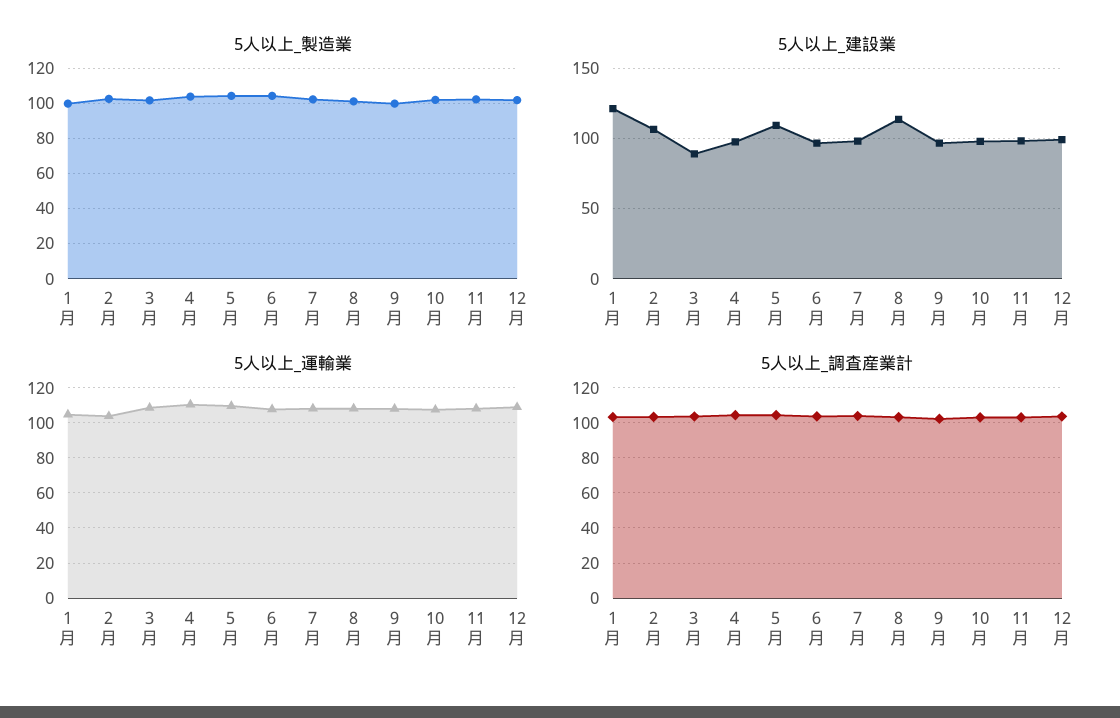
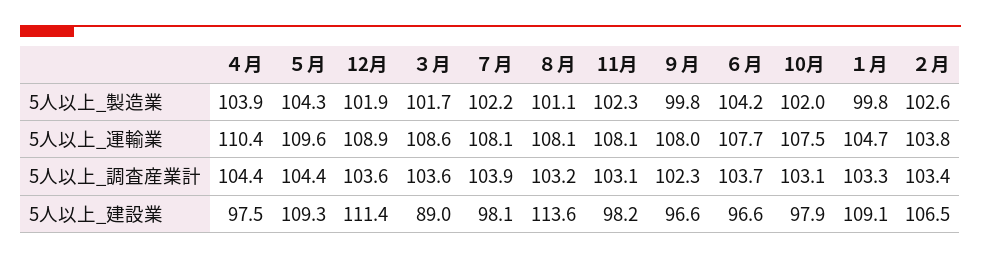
  {
    "5人以上_製造業": {
      "１月": 99.8,
      "２月": 102.6,
      "３月": 101.7,
      "４月": 103.9,
      "５月": 104.3,
      "６月": 104.2,
      "７月": 102.2,
      "８月": 101.1,
      "９月": 99.8,
      "10月": 102,
      "11月": 102.3,
      "12月": 101.9
    },
    "5人以上_建設業": {
-     "１月": 120,
+     "１月": 109.1,
      "２月": 106.5,
      "３月": 89,
      "４月": 97.5,
      "５月": 109.3,
      "６月": 96.6,
      "７月": 98.1,
      "８月": 113.6,
      "９月": 96.6,
      "10月": 97.9,
      "11月": 98.2,
-     "12月": 100
+     "12月": 111.4
    },
    "5人以上_運輸業": {
      "１月": 104.7,
      "２月": 103.8,
      "３月": 108.6,
      "４月": 110.4,
      "５月": 109.6,
      "６月": 107.7,
      "７月": 108.1,
      "８月": 108.1,
      "９月": 108,
      "10月": 107.5,
      "11月": 108.1,
      "12月": 108.9
    },
    "5人以上_調査産業計": {
      "１月": 103.3,
      "２月": 103.4,
      "３月": 103.6,
      "４月": 104.4,
      "５月": 104.4,
      "６月": 103.7,
      "７月": 103.9,
      "８月": 103.2,
      "９月": 102.3,
      "10月": 103.1,
      "11月": 103.1,
      "12月": 103.6
    }
  }

